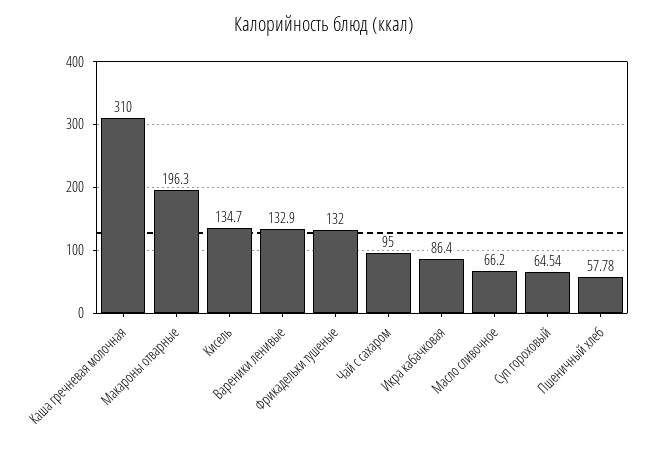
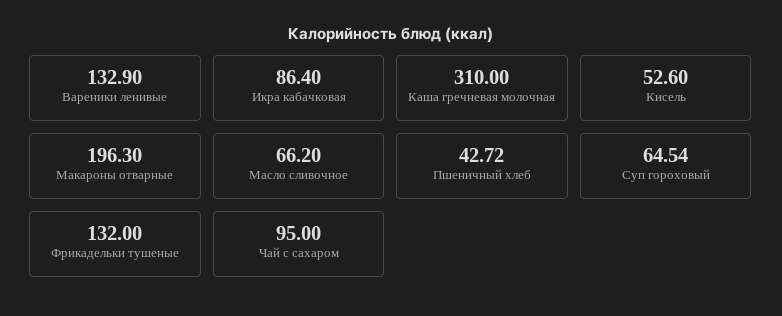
  {
    "Каша гречневая молочная": 310,
    "Макароны отварные": 196.3,
-   "Кисель": 134.7,
+   "Кисель": 52.6,
    "Вареники ленивые": 132.9,
    "Фрикадельки тушеные": 132,
    "Чай с сахаром": 95,
    "Икра кабачковая": 86.4,
    "Масло сливочное": 66.2,
    "Суп гороховый": 64.54,
-   "Пшеничный хлеб": 57.78
+   "Пшеничный хлеб": 42.72
  }

